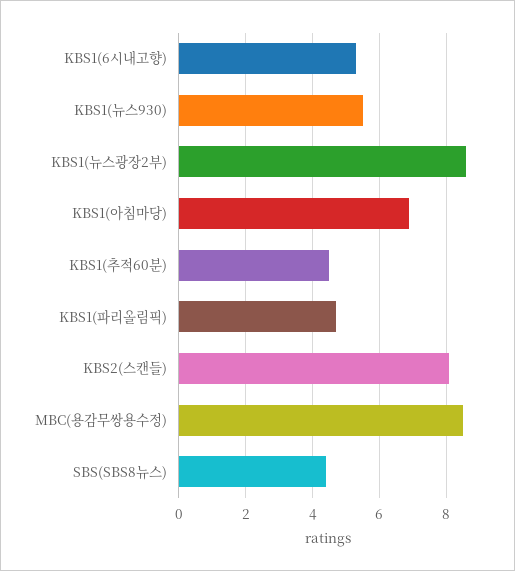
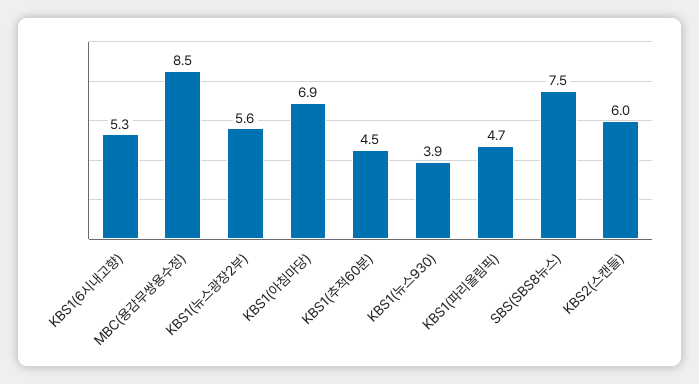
  {
    "KBS1(6시내고향)": 5.3,
-   "KBS1(뉴스930)": 5.5,
+   "KBS1(뉴스930)": 3.9,
-   "KBS1(뉴스광장2부)": 8.5,
+   "KBS1(뉴스광장2부)": 5.6,
    "KBS1(아침마당)": 6.9,
    "KBS1(추적60분)": 4.5,
    "KBS1(파리올림픽)": 4.7,
-   "KBS2(스캔들)": 8,
+   "KBS2(스캔들)": 6,
    "MBC(용감무쌍용수정)": 8.5,
-   "SBS(SBS8뉴스)": 4.5
+   "SBS(SBS8뉴스)": 7.5
  }

